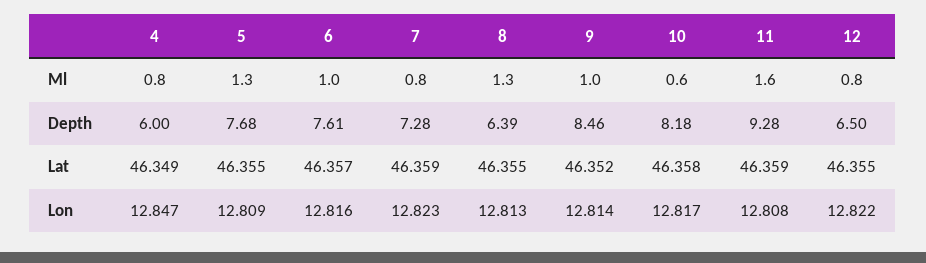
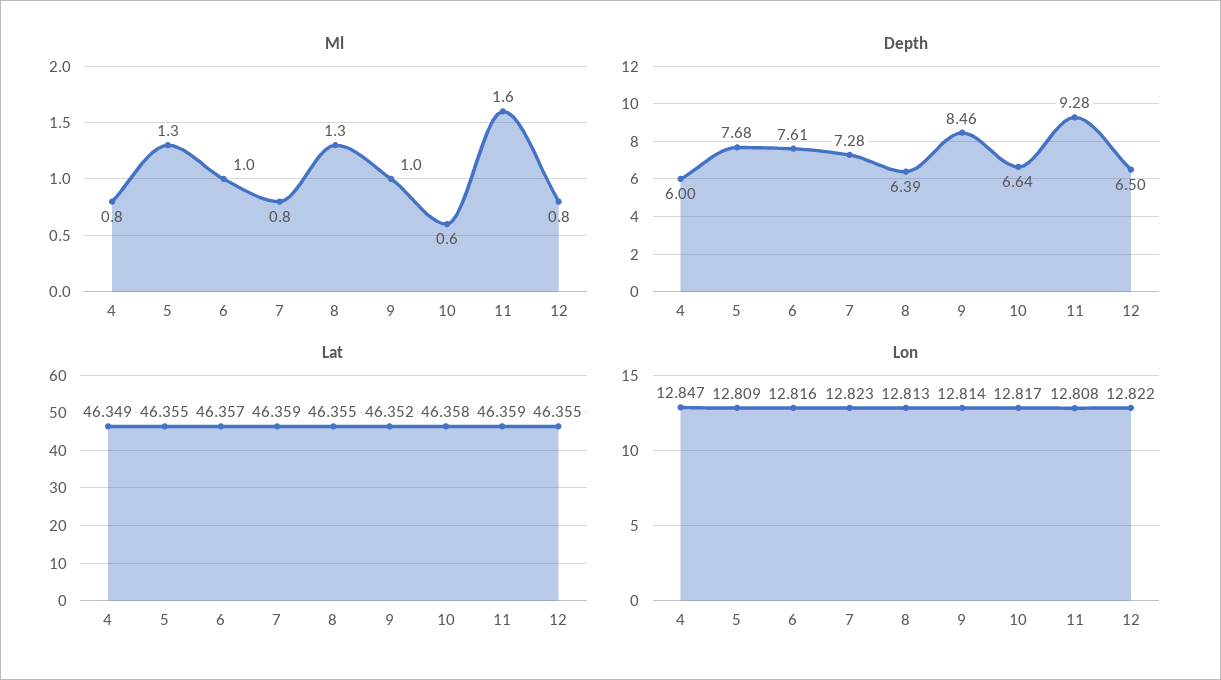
  {
    "Ml": {
      "4": 0.8,
      "5": 1.3,
      "6": 1,
      "7": 0.8,
      "8": 1.3,
      "9": 1,
      "10": 0.6,
      "11": 1.6,
      "12": 0.8
    },
    "Depth": {
      "4": 6,
      "5": 7.68,
      "6": 7.61,
      "7": 7.28,
      "8": 6.39,
      "9": 8.46,
-     "10": 8.18,
+     "10": 6.64,
      "11": 9.28,
      "12": 6.5
    },
    "Lat": {
      "4": 46.349,
      "5": 46.355,
      "6": 46.357,
      "7": 46.359,
      "8": 46.355,
      "9": 46.352,
      "10": 46.358,
      "11": 46.359,
      "12": 46.355
    },
    "Lon": {
      "4": 12.847,
      "5": 12.809,
      "6": 12.816,
      "7": 12.823,
      "8": 12.813,
      "9": 12.814,
      "10": 12.817,
      "11": 12.808,
      "12": 12.822
    }
  }

